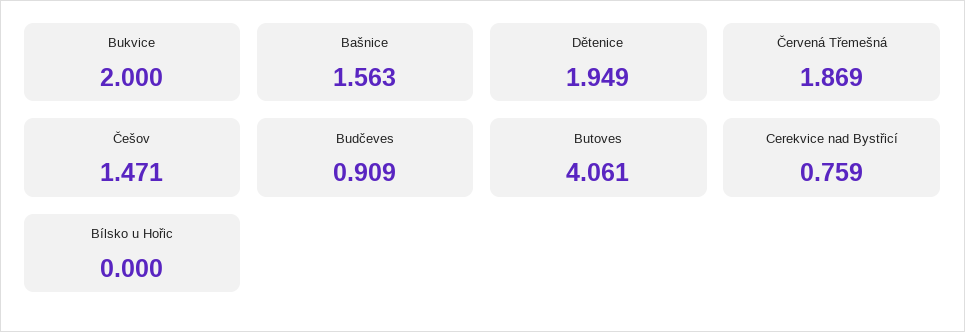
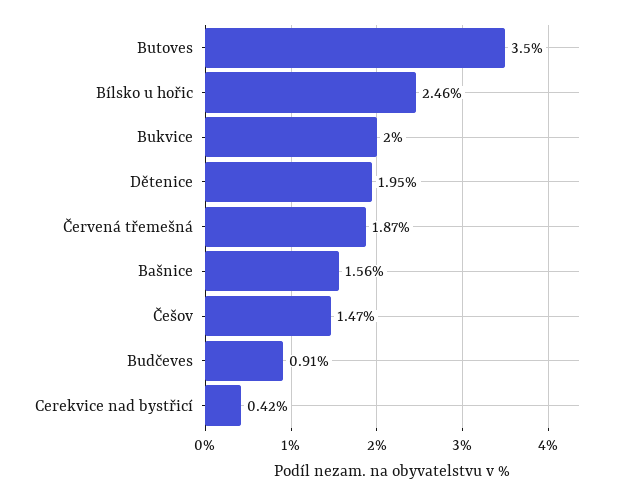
  {
    "Bukvice": 2,
    "Bašnice": 1.563,
    "Dětenice": 1.949,
    "Červená Třemešná": 1.869,
    "Češov": 1.471,
    "Budčeves": 0.909,
-   "Butoves": 4.061,
+   "Butoves": 3.5,
-   "Cerekvice nad Bystřicí": 0.759,
+   "Cerekvice nad Bystřicí": 0.42,
-   "Bílsko u Hořic": 0
+   "Bílsko u Hořic": 2.46
  }

